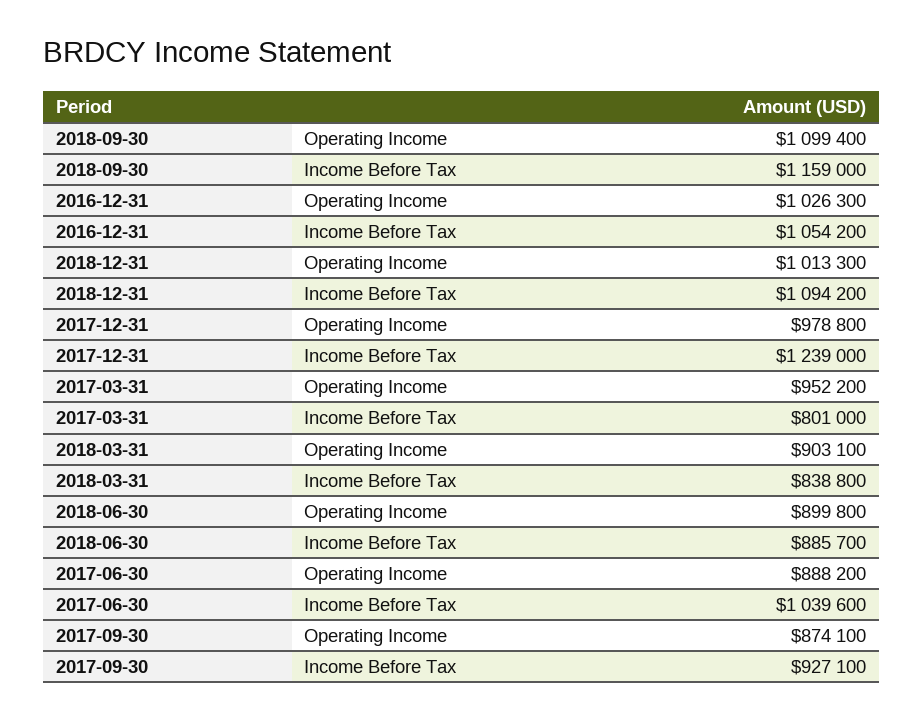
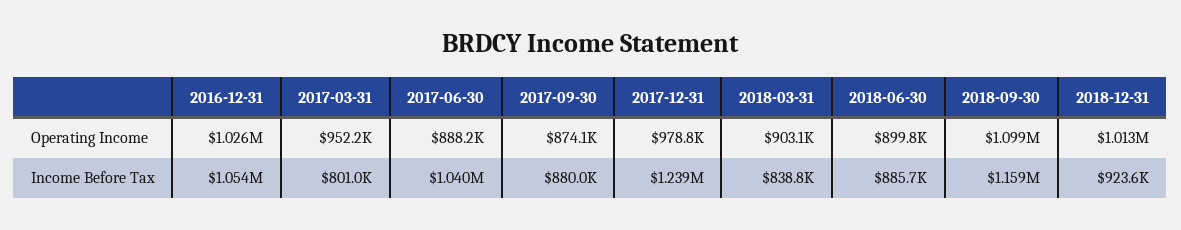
  {
    "2018-09-30": {
      "Operating Income": 1099400,
      "Income Before Tax": 1159000
    },
    "2016-12-31": {
      "Operating Income": 1026300,
      "Income Before Tax": 1054200
    },
    "2018-12-31": {
      "Operating Income": 1013300,
-     "Income Before Tax": 1094200
+     "Income Before Tax": 923600
    },
    "2017-12-31": {
      "Operating Income": 978800,
      "Income Before Tax": 1239000
    },
    "2017-03-31": {
      "Operating Income": 952200,
      "Income Before Tax": 801000
    },
    "2018-03-31": {
      "Operating Income": 903100,
      "Income Before Tax": 838800
    },
    "2018-06-30": {
      "Operating Income": 899800,
      "Income Before Tax": 885700
    },
    "2017-06-30": {
      "Operating Income": 888200,
      "Income Before Tax": 1039600
    },
    "2017-09-30": {
      "Operating Income": 874100,
-     "Income Before Tax": 927100
+     "Income Before Tax": 880000
    }
  }

